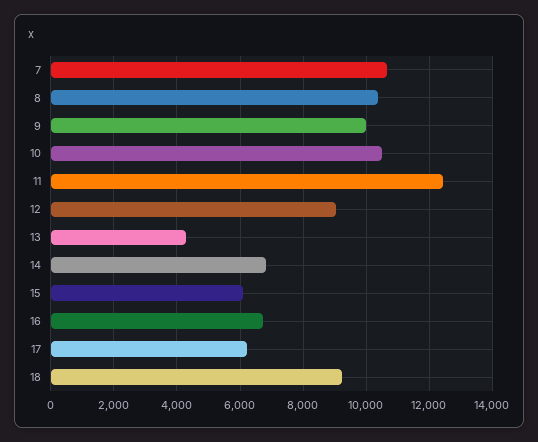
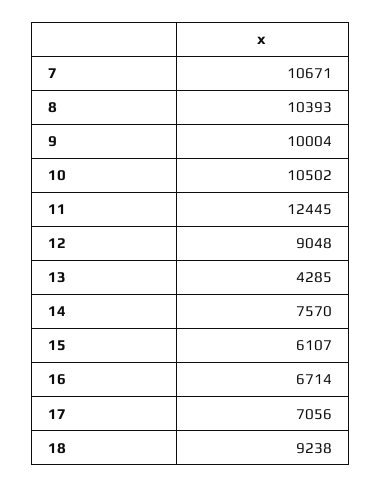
  {
    "7": 10671,
    "8": 10393,
    "9": 10004,
    "10": 10502,
    "11": 12445,
    "12": 9048,
    "13": 4285,
-   "14": 6800,
+   "14": 7570,
    "15": 6107,
    "16": 6714,
-   "17": 6200,
+   "17": 7056,
    "18": 9238
  }

